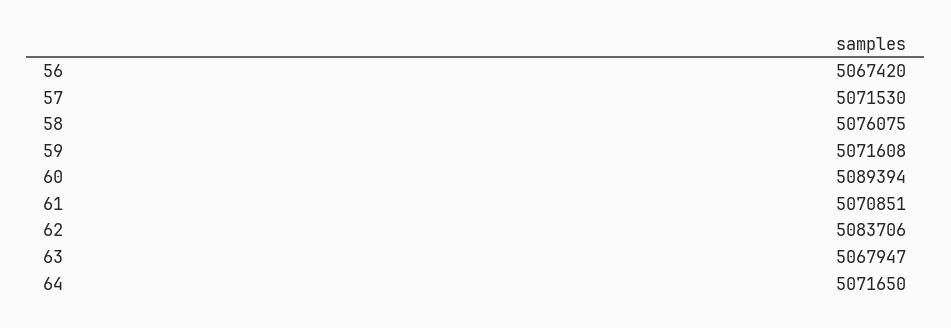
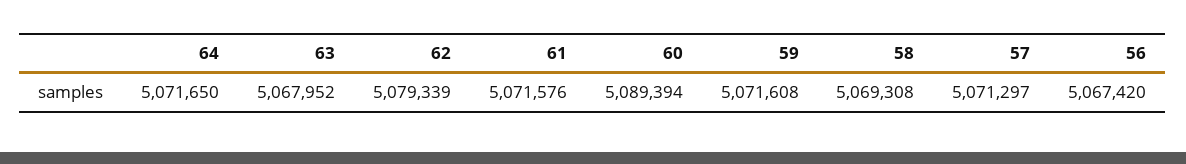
  {
    "56": 5067420,
-   "57": 5071530,
+   "57": 5071297,
-   "58": 5076075,
+   "58": 5069308,
    "59": 5071608,
    "60": 5089394,
-   "61": 5070851,
+   "61": 5071576,
-   "62": 5083706,
+   "62": 5079339,
-   "63": 5067947,
+   "63": 5067952,
    "64": 5071650
  }

